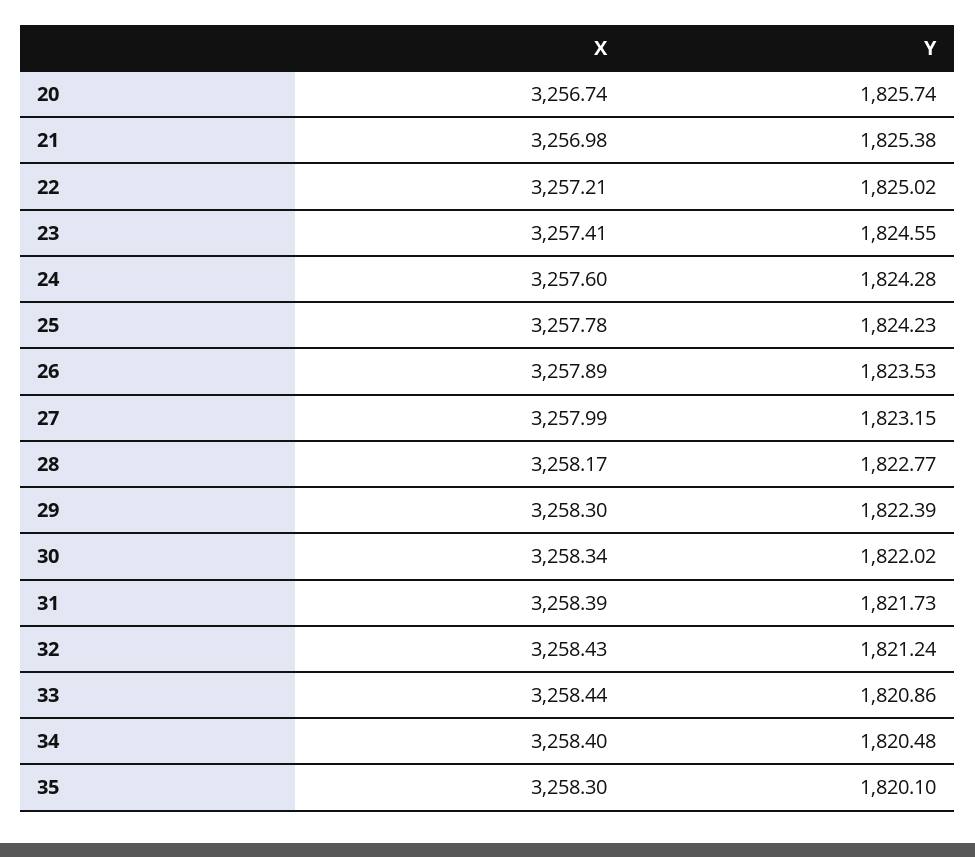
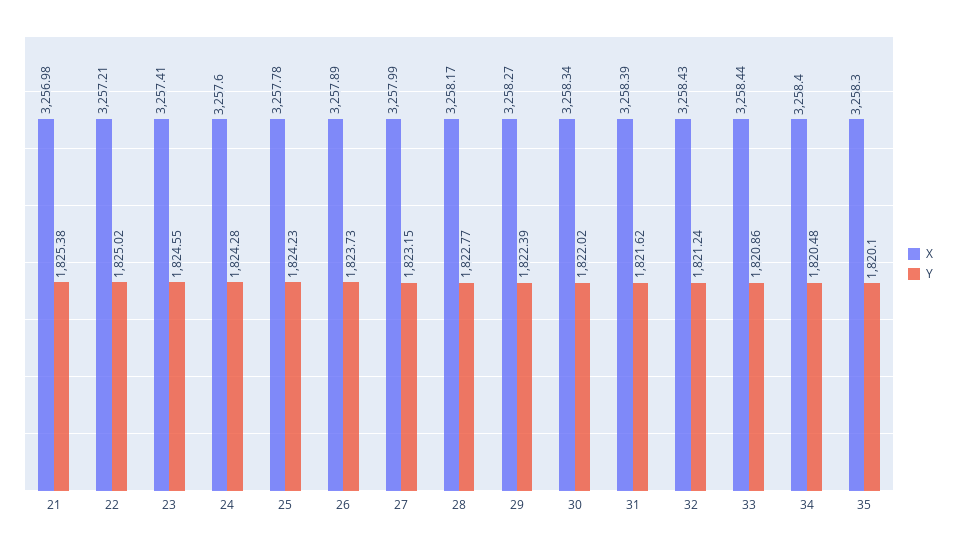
  {
    "X": {
-     "20": 3256.74,
      "21": 3256.98,
      "22": 3257.21,
      "23": 3257.41,
      "24": 3257.6,
      "25": 3257.78,
      "26": 3257.89,
      "27": 3257.99,
      "28": 3258.17,
-     "29": 3258.3,
+     "29": 3258.27,
      "30": 3258.34,
      "31": 3258.39,
      "32": 3258.43,
      "33": 3258.44,
      "34": 3258.4,
      "35": 3258.3
    },
    "Y": {
-     "20": 1825.74,
      "21": 1825.38,
      "22": 1825.02,
      "23": 1824.55,
      "24": 1824.28,
      "25": 1824.23,
-     "26": 1823.53,
+     "26": 1823.73,
      "27": 1823.15,
      "28": 1822.77,
      "29": 1822.39,
      "30": 1822.02,
-     "31": 1821.73,
+     "31": 1821.62,
      "32": 1821.24,
      "33": 1820.86,
      "34": 1820.48,
      "35": 1820.1
    }
  }

